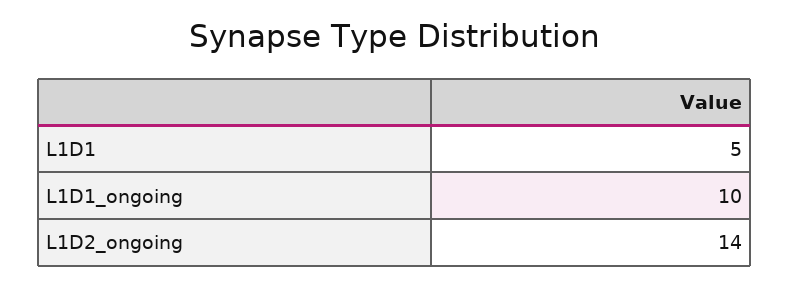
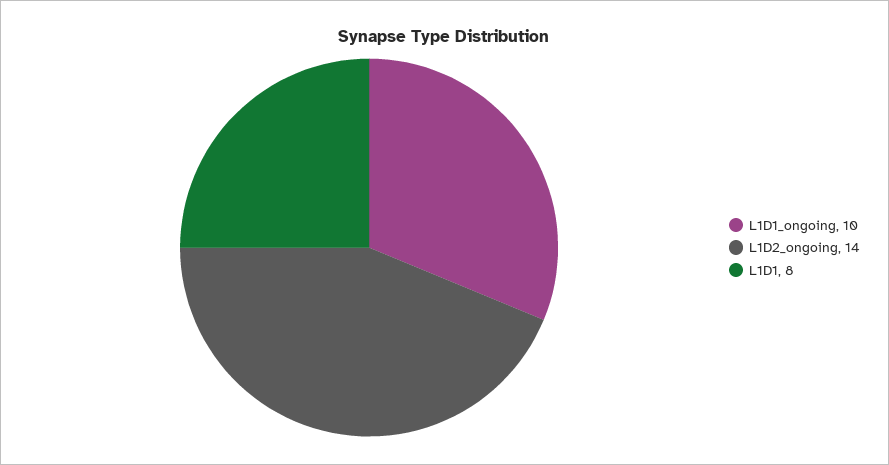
  {
-   "L1D1": 5,
+   "L1D1": 8,
    "L1D1_ongoing": 10,
    "L1D2_ongoing": 14
  }

